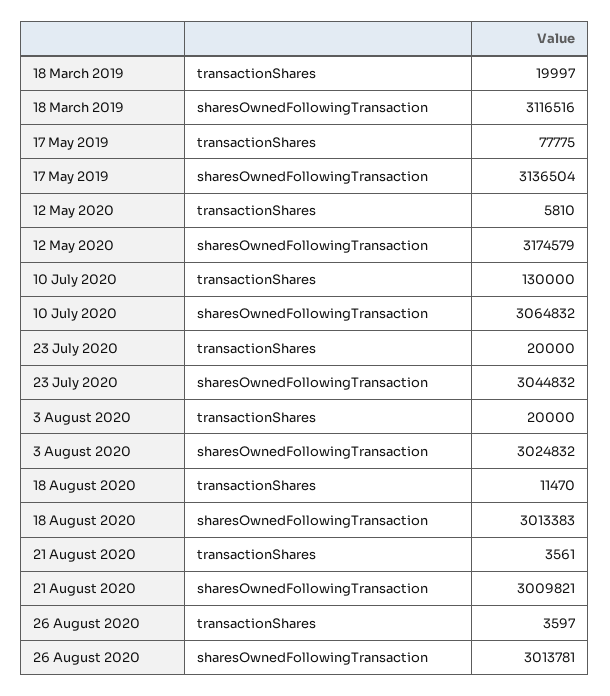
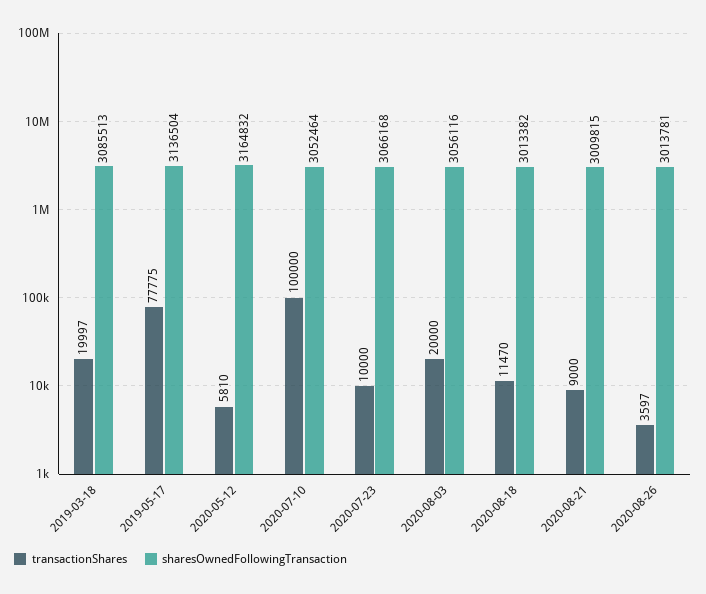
  {
    "transactionShares": {
      "18 March 2019": 19997,
      "17 May 2019": 77775,
      "12 May 2020": 5810,
-     "10 July 2020": 130000,
+     "10 July 2020": 100000,
-     "23 July 2020": 20000,
+     "23 July 2020": 10000,
      "3 August 2020": 20000,
      "18 August 2020": 11470,
-     "21 August 2020": 3561,
+     "21 August 2020": 9000,
      "26 August 2020": 3597
    },
    "sharesOwnedFollowingTransaction": {
-     "18 March 2019": 3116516,
+     "18 March 2019": 3085513,
      "17 May 2019": 3136504,
-     "12 May 2020": 3174579,
+     "12 May 2020": 3164832,
-     "10 July 2020": 3064832,
+     "10 July 2020": 3052464,
-     "23 July 2020": 3044832,
+     "23 July 2020": 3066168,
-     "3 August 2020": 3024832,
+     "3 August 2020": 3056116,
-     "18 August 2020": 3013383,
+     "18 August 2020": 3013382,
-     "21 August 2020": 3009821,
+     "21 August 2020": 3009815,
      "26 August 2020": 3013781
    }
  }

